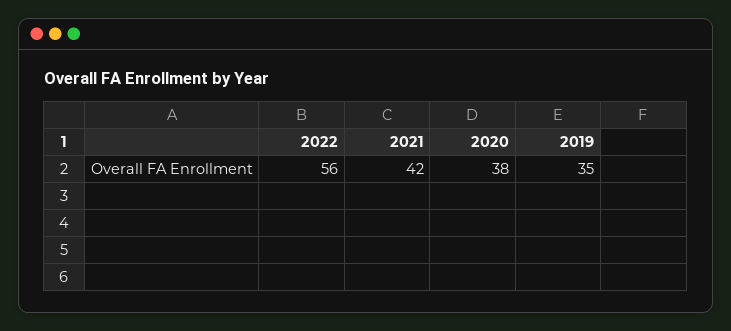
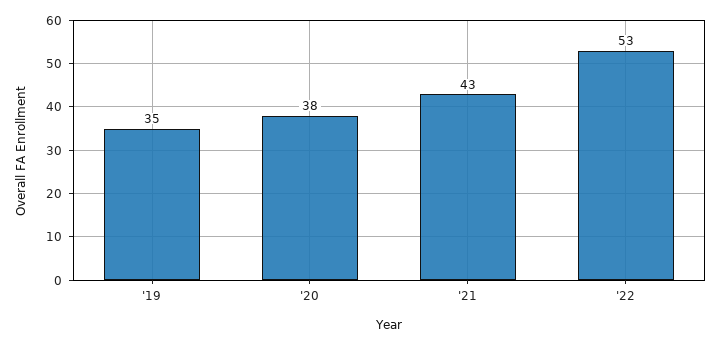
  {
-   "2022": 56,
+   "2022": 53,
-   "2021": 42,
+   "2021": 43,
    "2020": 38,
    "2019": 35
  }

